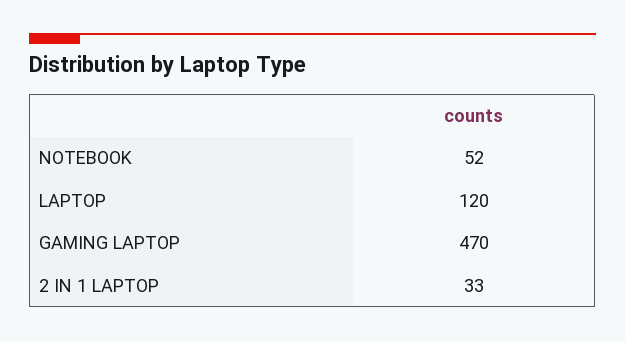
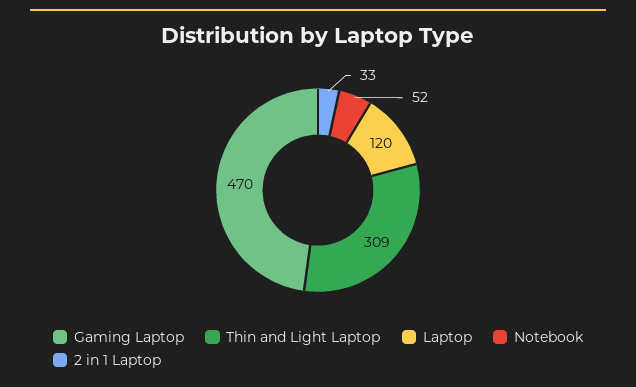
  {
    "NOTEBOOK": 52,
    "LAPTOP": 120,
    "GAMING LAPTOP": 470,
-   "2 IN 1 LAPTOP": 33
+   "2 IN 1 LAPTOP": 33,
+   "Thin and Light Laptop": 309
  }

